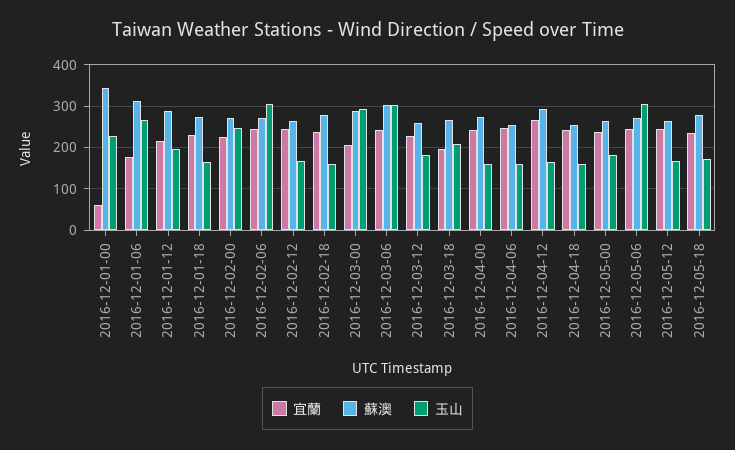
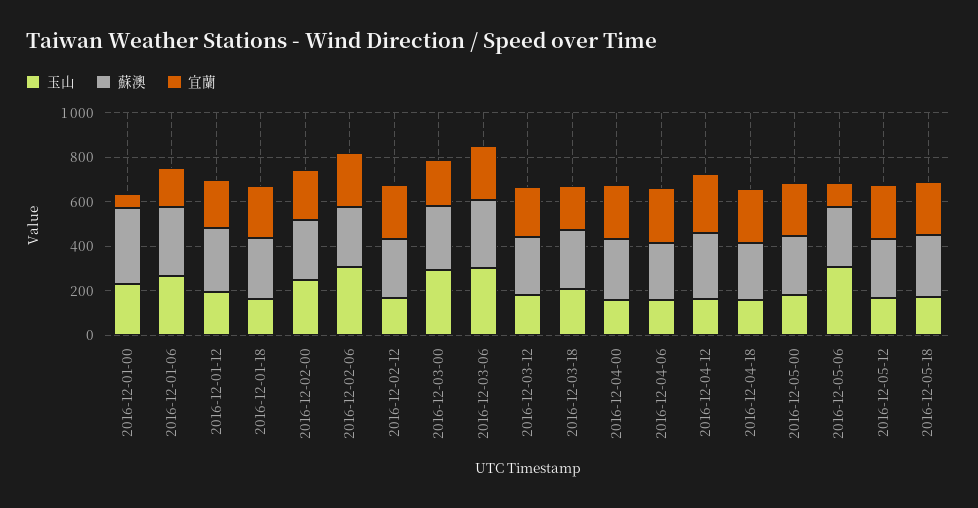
  {
    "宜蘭": {
      "2016-12-01-00": 60,
      "2016-12-01-06": 180,
      "2016-12-01-12": 220,
      "2016-12-01-18": 240,
      "2016-12-02-00": 220,
      "2016-12-02-06": 240,
      "2016-12-02-12": 240,
-     "2016-12-02-18": 240,
      "2016-12-03-00": 200,
      "2016-12-03-06": 240,
      "2016-12-03-12": 220,
      "2016-12-03-18": 200,
      "2016-12-04-00": 240,
      "2016-12-04-06": 240,
      "2016-12-04-12": 260,
      "2016-12-04-18": 240,
      "2016-12-05-00": 240,
-     "2016-12-05-06": 240,
+     "2016-12-05-06": 100,
      "2016-12-05-12": 240,
      "2016-12-05-18": 240
    },
    "蘇澳": {
      "2016-12-01-00": 340,
      "2016-12-01-06": 320,
      "2016-12-01-12": 280,
      "2016-12-01-18": 280,
      "2016-12-02-00": 280,
      "2016-12-02-06": 280,
      "2016-12-02-12": 260,
-     "2016-12-02-18": 280,
      "2016-12-03-00": 280,
      "2016-12-03-06": 300,
      "2016-12-03-12": 260,
      "2016-12-03-18": 260,
      "2016-12-04-00": 280,
      "2016-12-04-06": 260,
      "2016-12-04-12": 300,
      "2016-12-04-18": 260,
      "2016-12-05-00": 260,
      "2016-12-05-06": 280,
      "2016-12-05-12": 260,
      "2016-12-05-18": 280
    },
    "玉山": {
      "2016-12-01-00": 220,
      "2016-12-01-06": 260,
      "2016-12-01-12": 200,
      "2016-12-01-18": 160,
      "2016-12-02-00": 240,
      "2016-12-02-06": 300,
      "2016-12-02-12": 160,
-     "2016-12-02-18": 160,
      "2016-12-03-00": 300,
      "2016-12-03-06": 300,
      "2016-12-03-12": 180,
      "2016-12-03-18": 200,
      "2016-12-04-00": 160,
      "2016-12-04-06": 160,
      "2016-12-04-12": 160,
      "2016-12-04-18": 160,
      "2016-12-05-00": 180,
      "2016-12-05-06": 300,
      "2016-12-05-12": 160,
      "2016-12-05-18": 180
    }
  }

